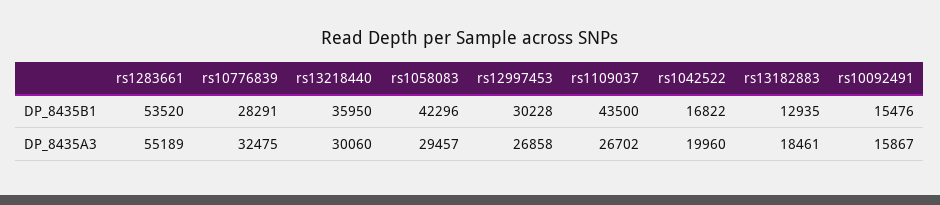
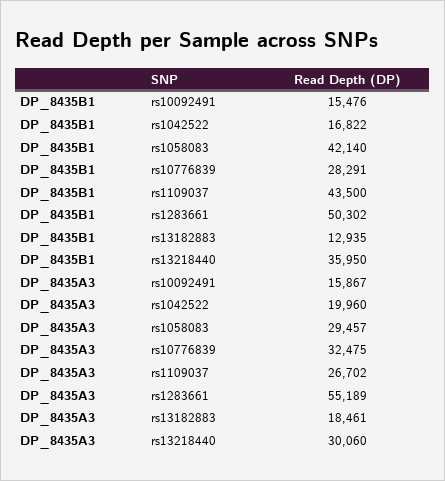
  {
    "rs1283661": {
-     "DP_8435B1": 53520,
+     "DP_8435B1": 50302,
      "DP_8435A3": 55189
    },
    "rs10776839": {
      "DP_8435B1": 28291,
      "DP_8435A3": 32475
    },
    "rs13218440": {
      "DP_8435B1": 35950,
      "DP_8435A3": 30060
    },
    "rs1058083": {
-     "DP_8435B1": 42296,
+     "DP_8435B1": 42140,
      "DP_8435A3": 29457
    },
-   "rs12997453": {
-     "DP_8435B1": 30228,
-     "DP_8435A3": 26858
-   },
    "rs1109037": {
      "DP_8435B1": 43500,
      "DP_8435A3": 26702
    },
    "rs1042522": {
      "DP_8435B1": 16822,
      "DP_8435A3": 19960
    },
    "rs13182883": {
      "DP_8435B1": 12935,
      "DP_8435A3": 18461
    },
    "rs10092491": {
      "DP_8435B1": 15476,
      "DP_8435A3": 15867
    }
  }

